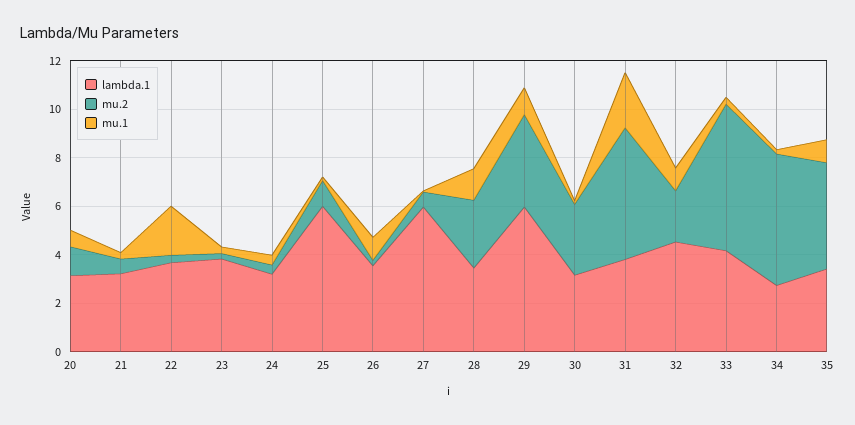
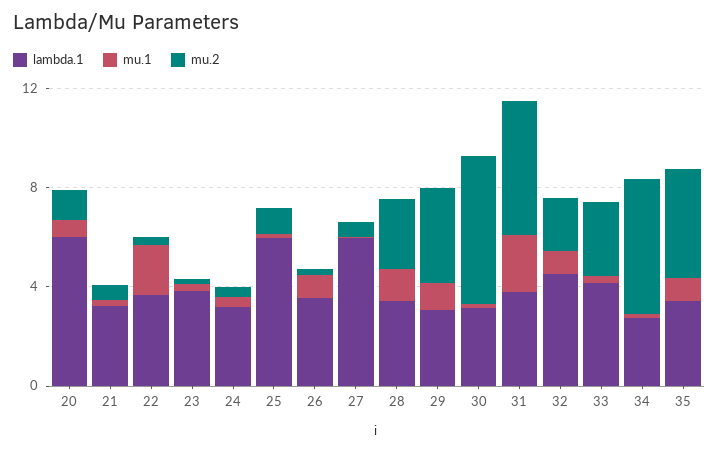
  {
    "lambda.1": {
-     "20": 3,
+     "20": 6,
      "21": 3,
      "22": 3.5,
      "23": 4,
      "24": 3,
      "25": 6,
      "26": 3.5,
      "27": 6,
      "28": 3.5,
-     "29": 6,
+     "29": 3,
      "30": 3,
      "31": 4,
      "32": 4.5,
      "33": 4,
      "34": 2.5,
      "35": 3.5
    },
    "mu.2": {
      "20": 1,
      "21": 0.5,
      "22": 0.5,
      "23": 0,
      "24": 0.5,
      "25": 1,
      "26": 0,
      "27": 0.5,
      "28": 3,
      "29": 4,
-     "30": 3,
+     "30": 6,
      "31": 5.5,
      "32": 2,
-     "33": 6,
+     "33": 3,
      "34": 5.5,
      "35": 4.5
    },
    "mu.1": {
      "20": 0.5,
      "21": 0.5,
      "22": 2,
      "23": 0.5,
      "24": 0.5,
      "25": 0,
      "26": 1,
      "27": 0,
      "28": 1.5,
      "29": 1,
      "30": 0,
      "31": 2.5,
      "32": 1,
      "33": 0.5,
      "34": 0,
      "35": 1
    }
  }

